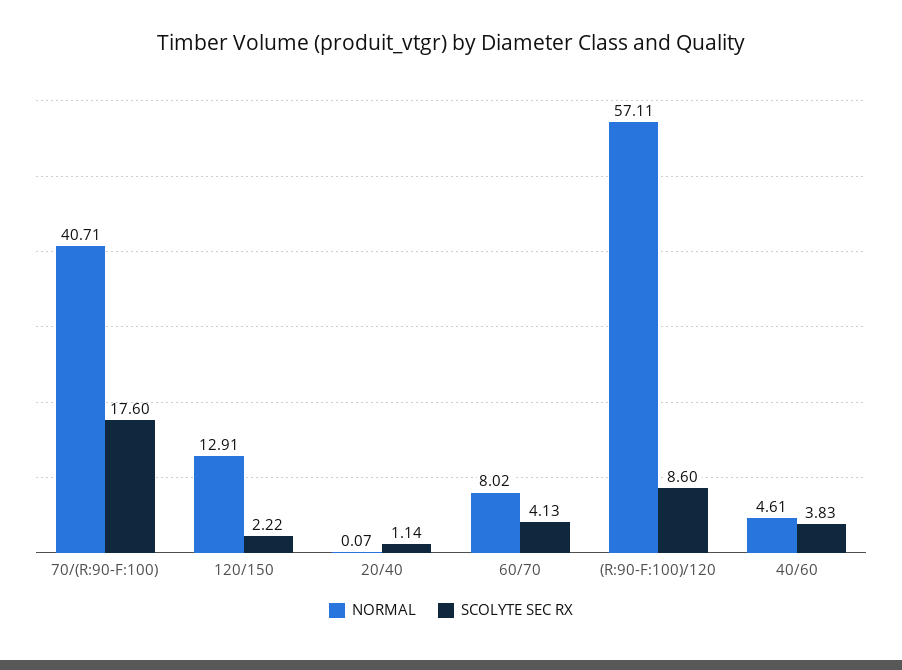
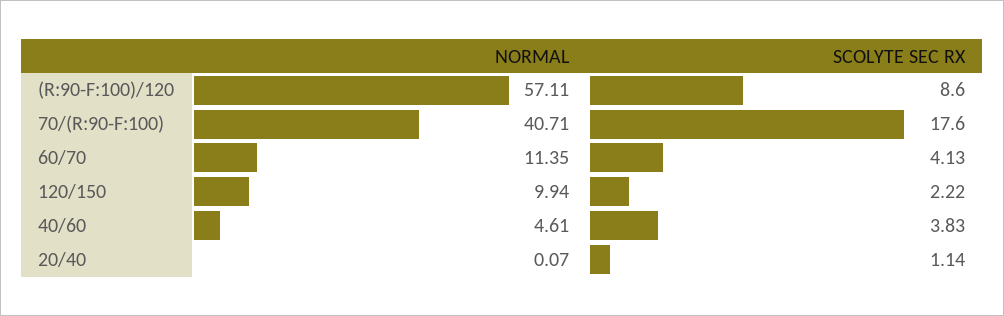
  {
    "NORMAL": {
      "70/(R:90-F:100)": 40.71,
-     "120/150": 12.91,
+     "120/150": 9.94,
      "20/40": 0.07,
-     "60/70": 8.02,
+     "60/70": 11.35,
      "(R:90-F:100)/120": 57.11,
      "40/60": 4.61
    },
    "SCOLYTE SEC RX": {
      "70/(R:90-F:100)": 17.6,
      "120/150": 2.22,
      "20/40": 1.14,
      "60/70": 4.13,
      "(R:90-F:100)/120": 8.6,
      "40/60": 3.83
    }
  }

